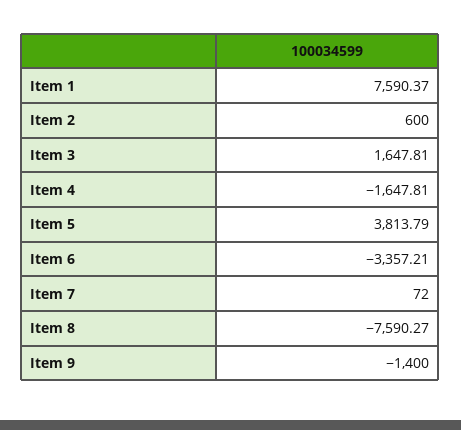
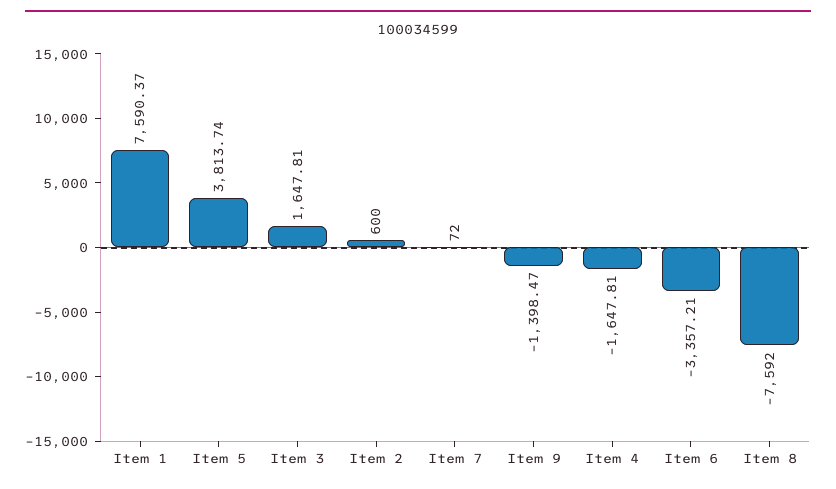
  {
    "Item 1": 7590.37,
    "Item 2": 600,
    "Item 3": 1647.81,
    "Item 4": -1647.81,
-   "Item 5": 3813.79,
+   "Item 5": 3813.74,
    "Item 6": -3357.21,
    "Item 7": 72,
-   "Item 8": -7590.27,
+   "Item 8": -7592,
-   "Item 9": -1400
+   "Item 9": -1398.47
  }

